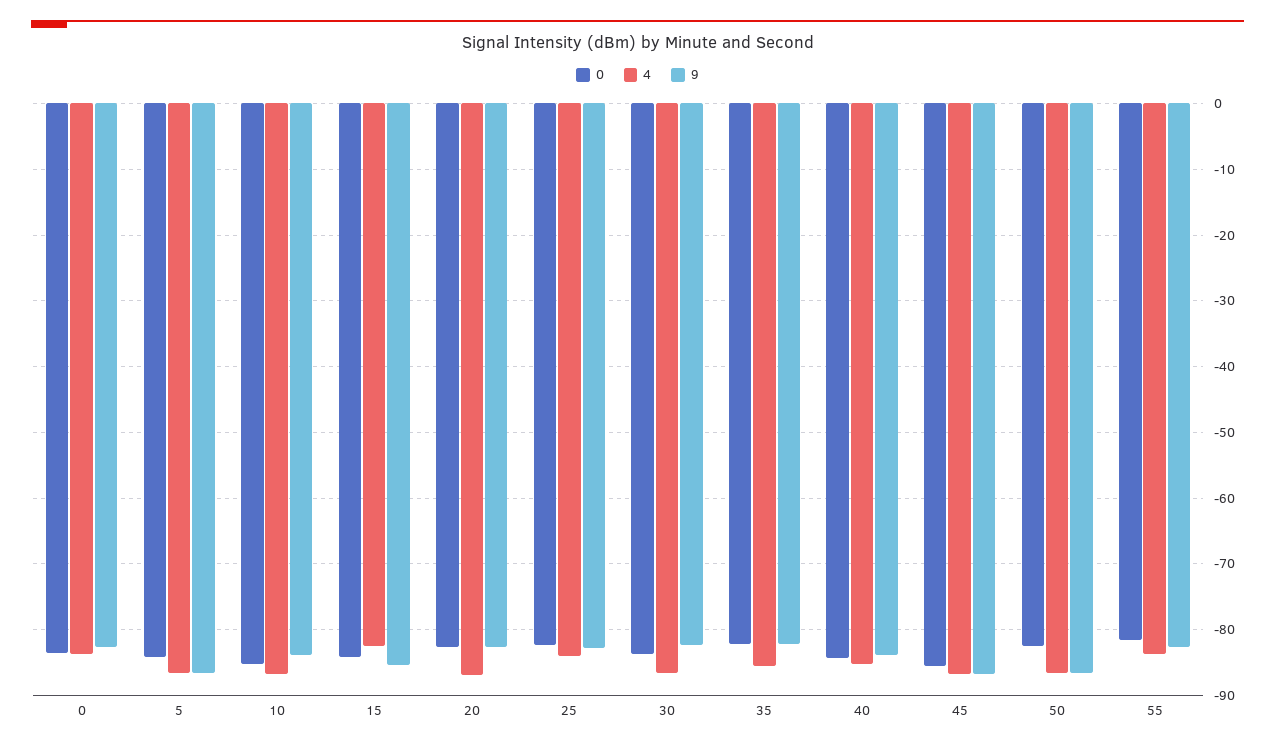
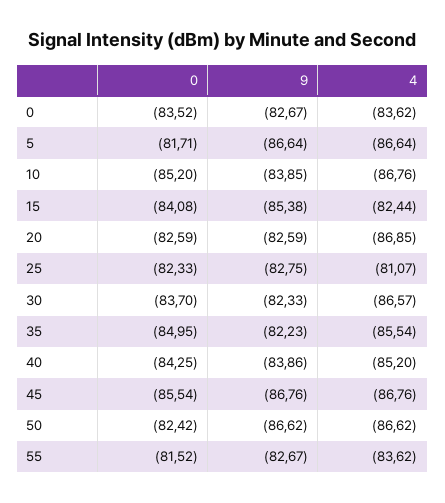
  {
    "0": {
      "0": -83.52,
-     "5": -84,
+     "5": -81.71,
      "10": -85.2,
      "15": -84.08,
      "20": -82.59,
      "25": -82.33,
      "30": -83.7,
-     "35": -82,
+     "35": -84.95,
      "40": -84.25,
      "45": -85.54,
      "50": -82.42,
      "55": -81.52
    },
    "4": {
      "0": -83.62,
      "5": -86.64,
      "10": -86.76,
      "15": -82.44,
      "20": -86.85,
-     "25": -84,
+     "25": -81.07,
      "30": -86.57,
      "35": -85.54,
      "40": -85.2,
      "45": -86.76,
      "50": -86.62,
      "55": -83.62
    },
    "9": {
      "0": -82.67,
      "5": -86.64,
      "10": -83.85,
      "15": -85.38,
      "20": -82.59,
      "25": -82.75,
      "30": -82.33,
      "35": -82.23,
      "40": -83.86,
      "45": -86.76,
      "50": -86.62,
      "55": -82.67
    }
  }

